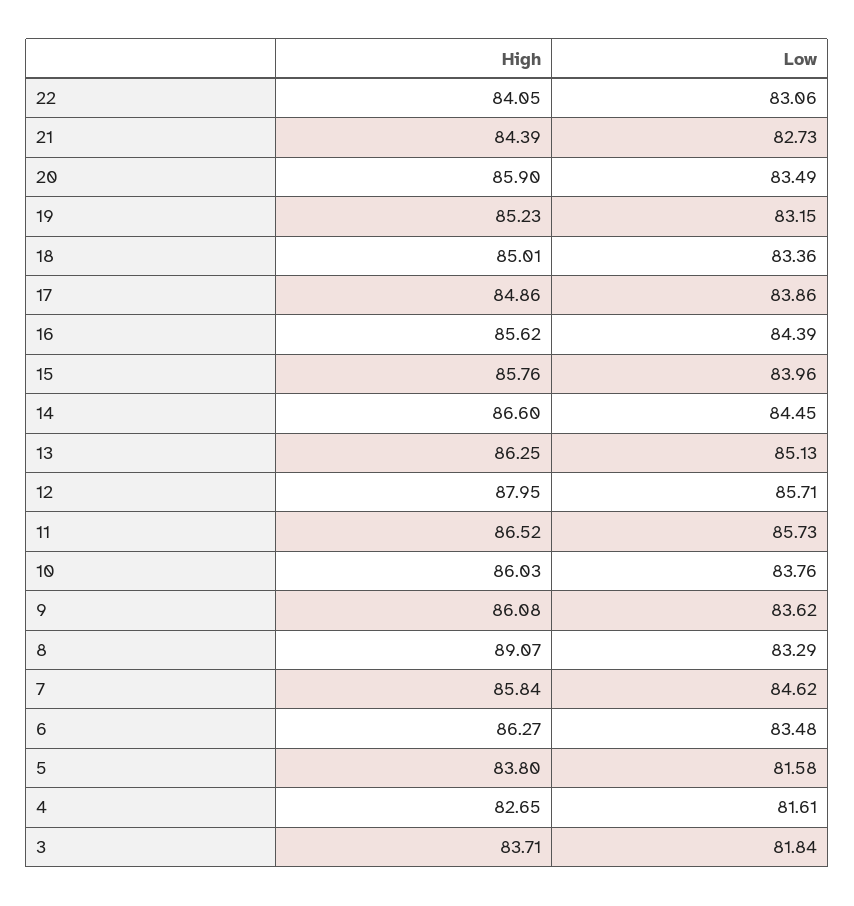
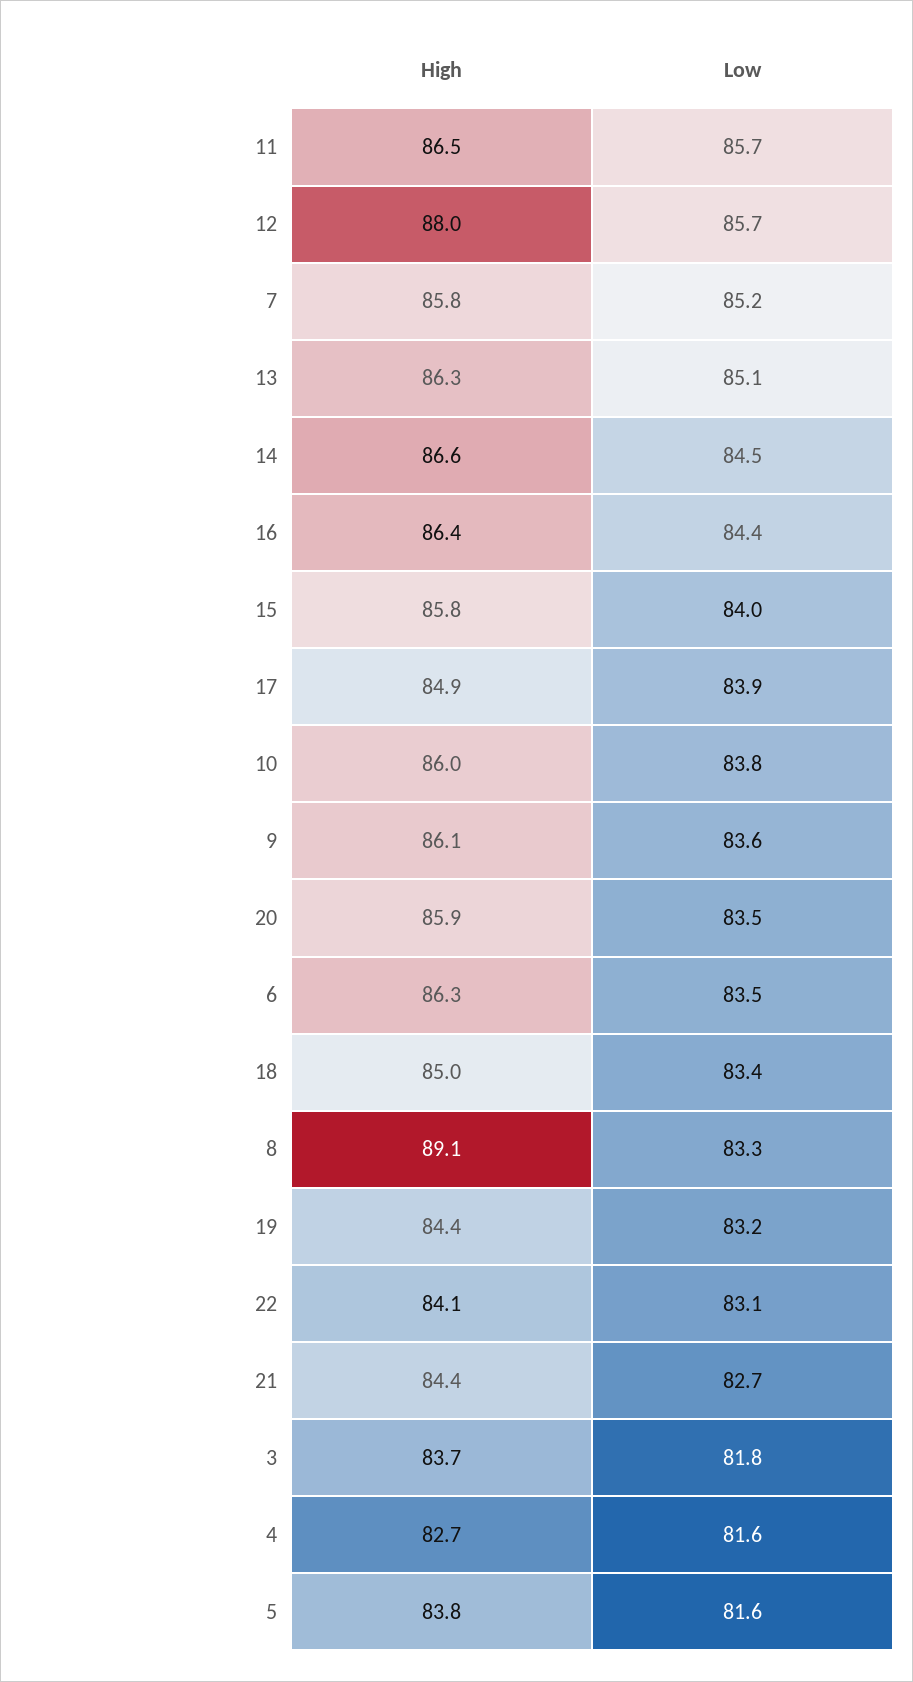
  {
    "High": {
      "22": 84.05,
      "21": 84.39,
      "20": 85.9,
-     "19": 85.23,
+     "19": 84.4,
      "18": 85.01,
      "17": 84.86,
-     "16": 85.62,
+     "16": 86.4,
      "15": 85.76,
      "14": 86.6,
      "13": 86.25,
      "12": 87.95,
      "11": 86.52,
      "10": 86.03,
      "9": 86.08,
      "8": 89.07,
      "7": 85.84,
      "6": 86.27,
      "5": 83.8,
      "4": 82.65,
      "3": 83.71
    },
    "Low": {
      "22": 83.06,
      "21": 82.73,
      "20": 83.49,
      "19": 83.15,
      "18": 83.36,
      "17": 83.86,
      "16": 84.39,
      "15": 83.96,
      "14": 84.45,
      "13": 85.13,
      "12": 85.71,
      "11": 85.73,
      "10": 83.76,
      "9": 83.62,
      "8": 83.29,
-     "7": 84.62,
+     "7": 85.2,
      "6": 83.48,
      "5": 81.58,
      "4": 81.61,
      "3": 81.84
    }
  }

